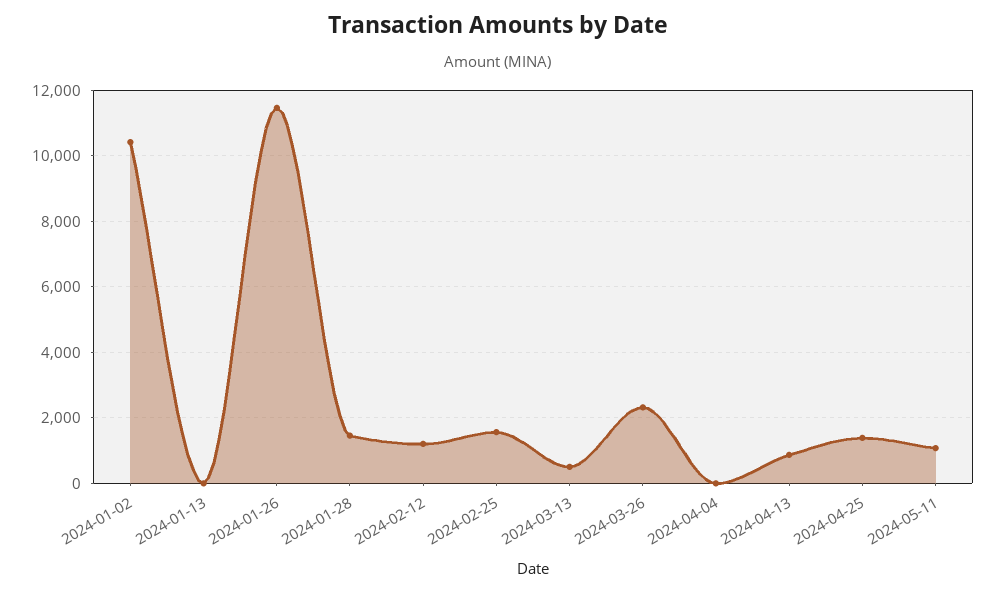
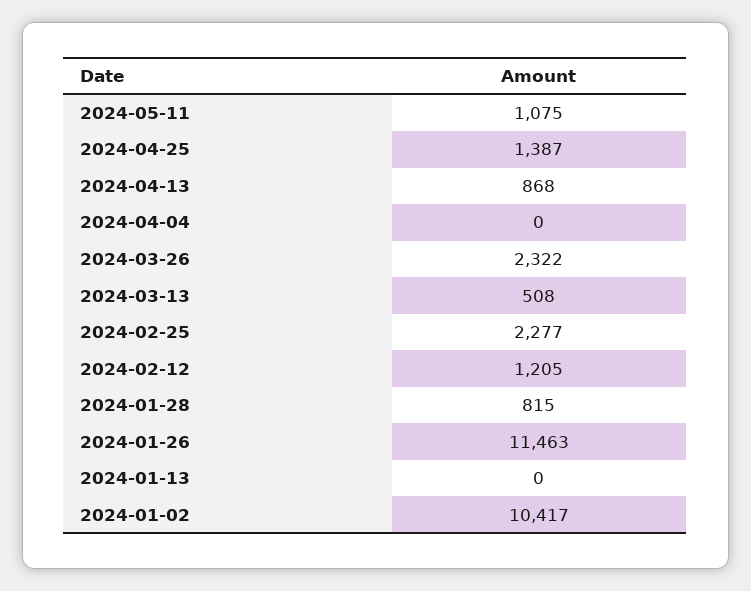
  {
    "2024-01-02": 10417,
    "2024-01-13": 0,
    "2024-01-26": 11463,
-   "2024-01-28": 1400,
+   "2024-01-28": 815,
    "2024-02-12": 1205,
-   "2024-02-25": 1600,
+   "2024-02-25": 2277,
    "2024-03-13": 508,
    "2024-03-26": 2322,
    "2024-04-04": 0,
    "2024-04-13": 868,
    "2024-04-25": 1387,
    "2024-05-11": 1075
  }

